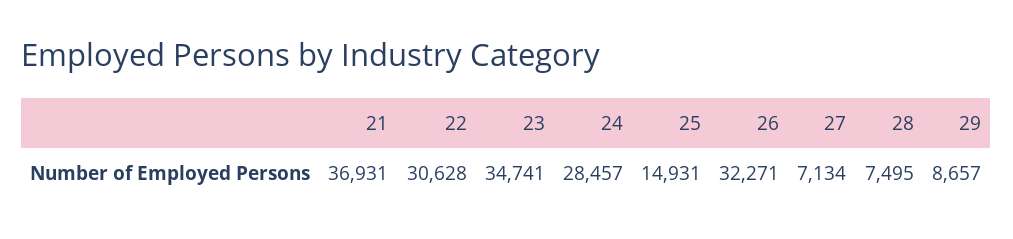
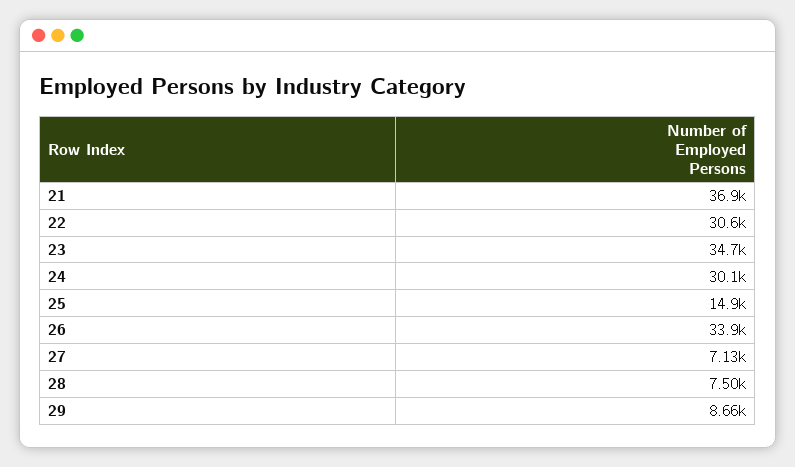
  {
    "21": 36931,
    "22": 30628,
    "23": 34741,
-   "24": 28457,
+   "24": 30100,
    "25": 14931,
-   "26": 32271,
+   "26": 33900,
    "27": 7134,
    "28": 7495,
    "29": 8657
  }

